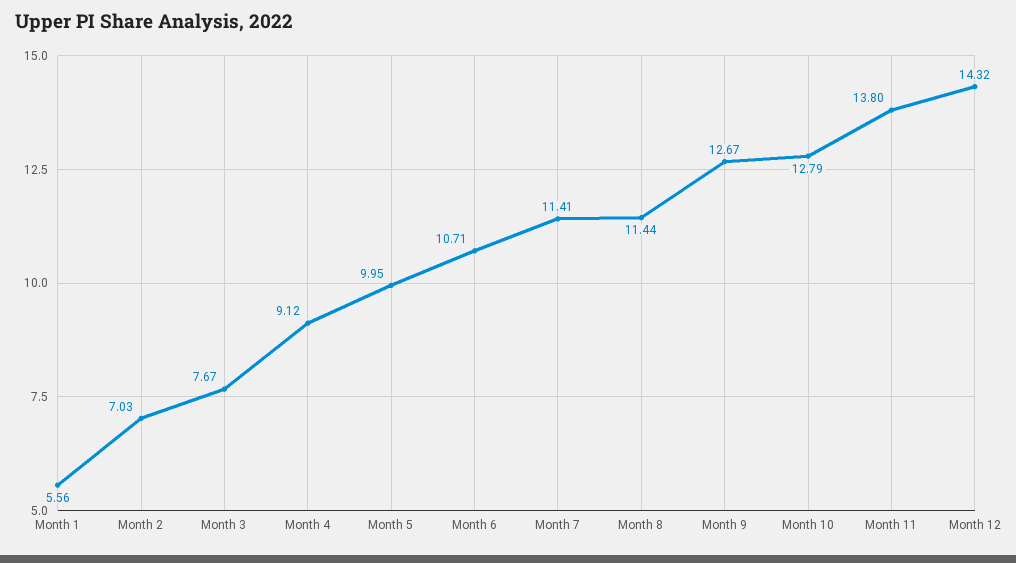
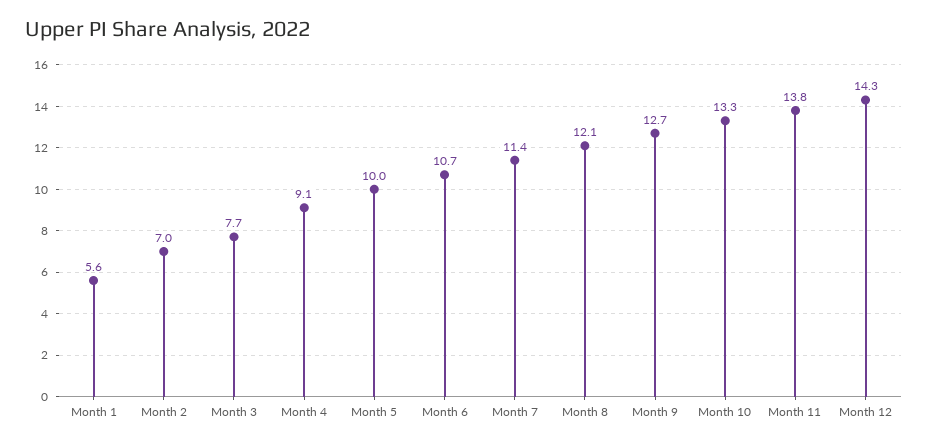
  {
    "Month 1": 5.56,
    "Month 2": 7.03,
    "Month 3": 7.67,
    "Month 4": 9.12,
    "Month 5": 9.95,
    "Month 6": 10.71,
    "Month 7": 11.41,
-   "Month 8": 11.44,
+   "Month 8": 12.1,
    "Month 9": 12.67,
-   "Month 10": 12.79,
+   "Month 10": 13.3,
    "Month 11": 13.8,
    "Month 12": 14.32
  }

